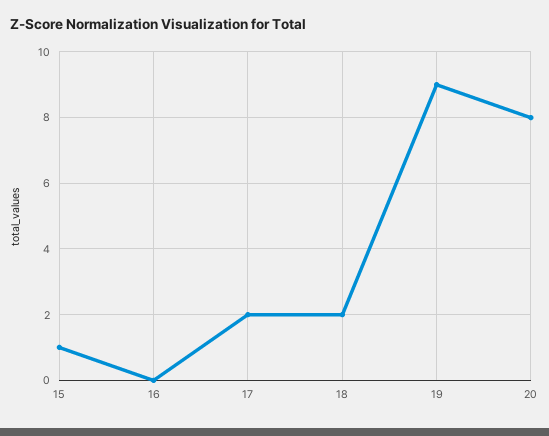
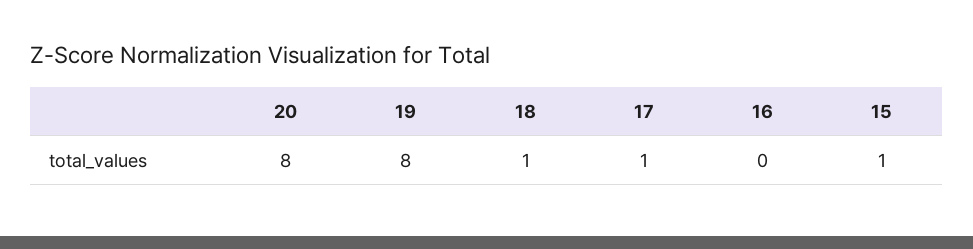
  {
    "15": 1,
    "16": 0,
-   "17": 2,
+   "17": 1,
-   "18": 2,
+   "18": 1,
-   "19": 9,
+   "19": 8,
    "20": 8
  }

